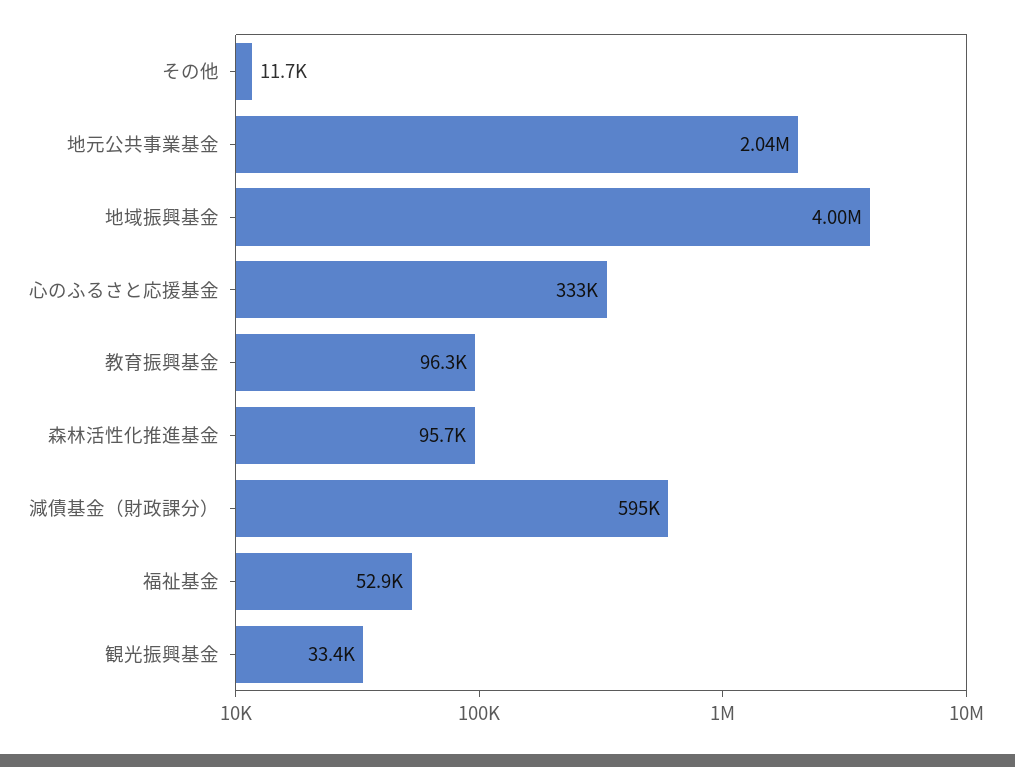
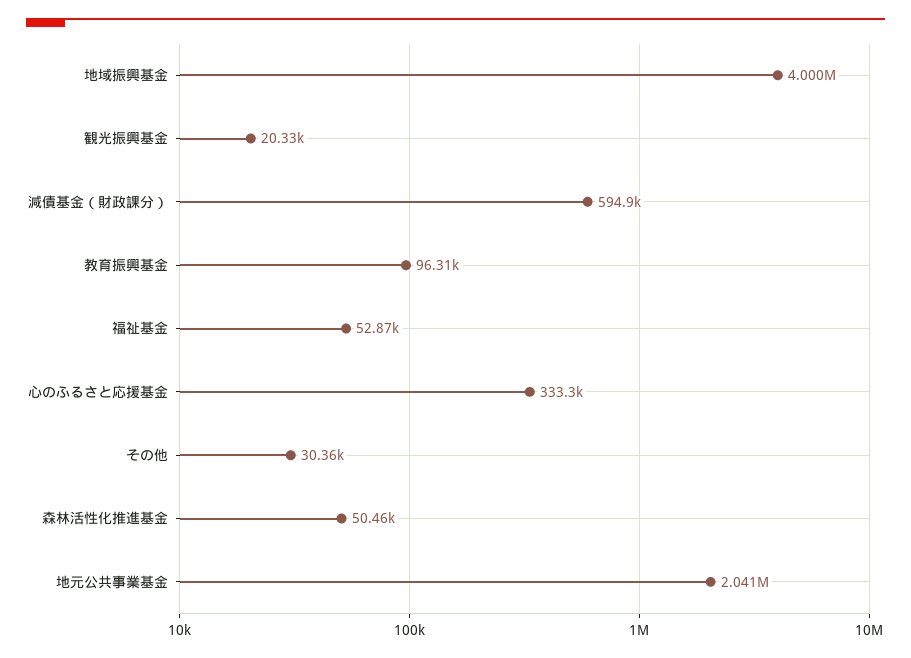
  {
-   "その他": 11700,
+   "その他": 30360,
    "地元公共事業基金": 2041000,
    "地域振興基金": 4000000,
    "心のふるさと応援基金": 333300,
    "教育振興基金": 96310,
-   "森林活性化推進基金": 95700,
+   "森林活性化推進基金": 50460,
    "減債基金（財政課分）": 594900,
    "福祉基金": 52870,
-   "観光振興基金": 33400
+   "観光振興基金": 20330
  }

